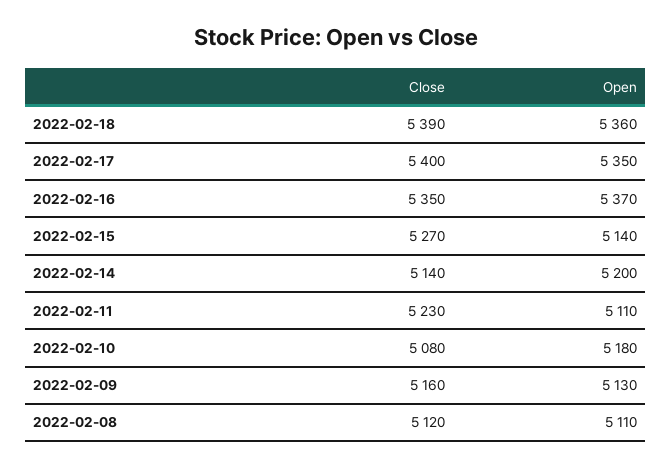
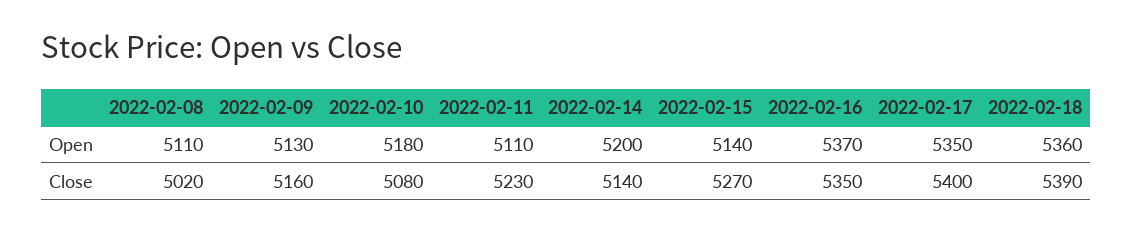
  {
    "Close": {
      "2022-02-18": 5390,
      "2022-02-17": 5400,
      "2022-02-16": 5350,
      "2022-02-15": 5270,
      "2022-02-14": 5140,
      "2022-02-11": 5230,
      "2022-02-10": 5080,
      "2022-02-09": 5160,
-     "2022-02-08": 5120
+     "2022-02-08": 5020
    },
    "Open": {
      "2022-02-18": 5360,
      "2022-02-17": 5350,
      "2022-02-16": 5370,
      "2022-02-15": 5140,
      "2022-02-14": 5200,
      "2022-02-11": 5110,
      "2022-02-10": 5180,
      "2022-02-09": 5130,
      "2022-02-08": 5110
    }
  }

